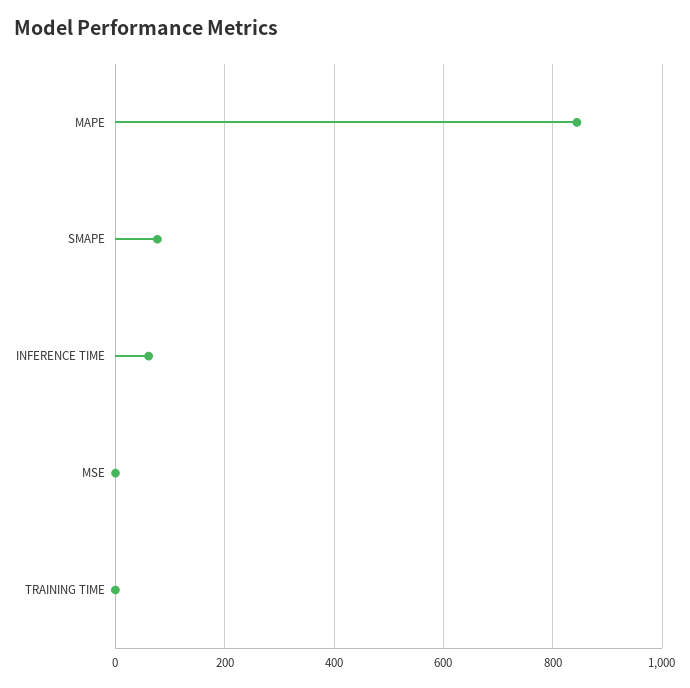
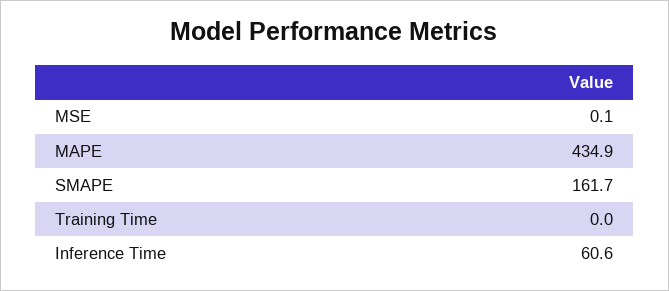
  {
-   "MAPE": 840,
+   "MAPE": 434.9,
-   "SMAPE": 80,
+   "SMAPE": 161.7,
    "INFERENCE TIME": 60.6,
    "MSE": 0.1,
    "TRAINING TIME": 0
  }

